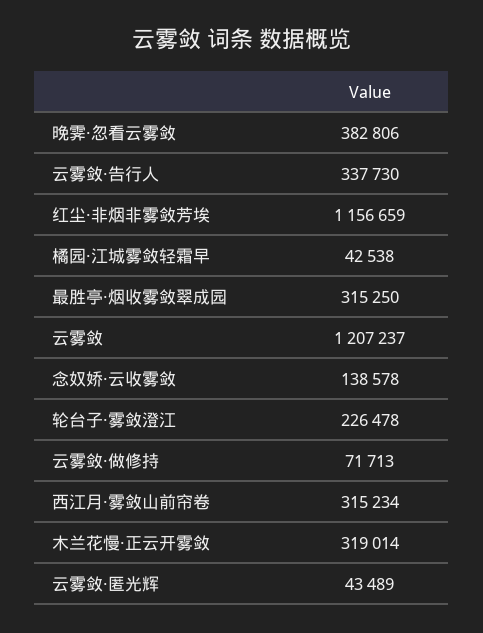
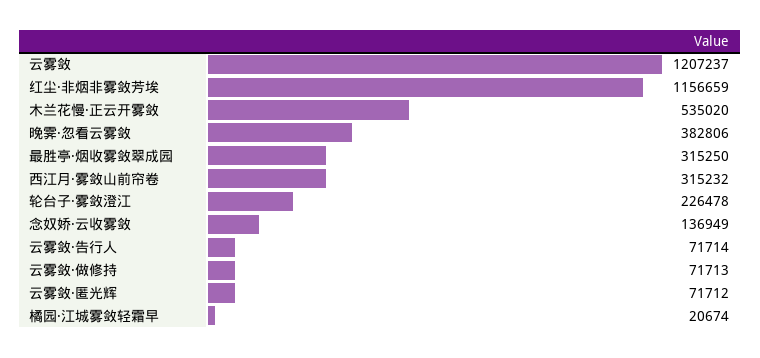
  {
    "晚霁·忽看云雾敛": 382806,
-   "云雾敛·告行人": 337730,
+   "云雾敛·告行人": 71714,
    "红尘·非烟非雾敛芳埃": 1156659,
-   "橘园·江城雾敛轻霜早": 42538,
+   "橘园·江城雾敛轻霜早": 20674,
    "最胜亭·烟收雾敛翠成园": 315250,
    "云雾敛": 1207237,
-   "念奴娇·云收雾敛": 138578,
+   "念奴娇·云收雾敛": 136949,
    "轮台子·雾敛澄江": 226478,
    "云雾敛·做修持": 71713,
-   "西江月·雾敛山前帘卷": 315234,
+   "西江月·雾敛山前帘卷": 315232,
-   "木兰花慢·正云开雾敛": 319014,
+   "木兰花慢·正云开雾敛": 535020,
-   "云雾敛·匿光辉": 43489
+   "云雾敛·匿光辉": 71712
  }

